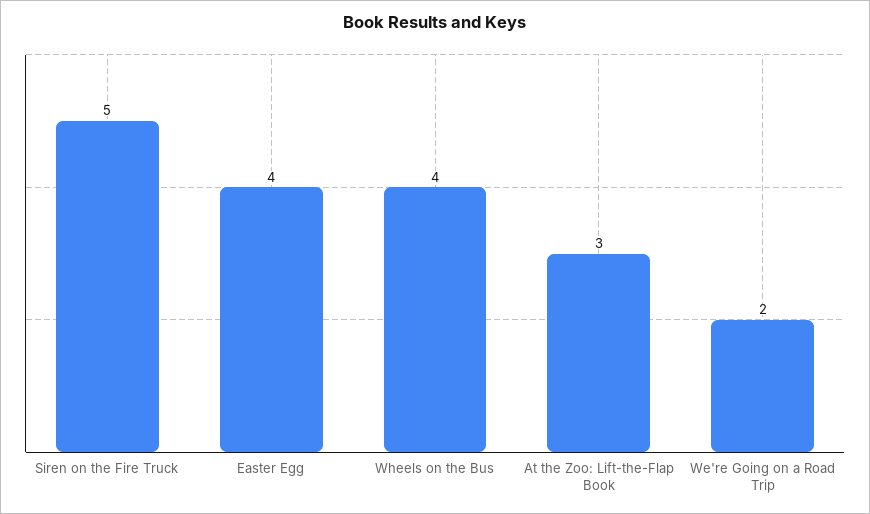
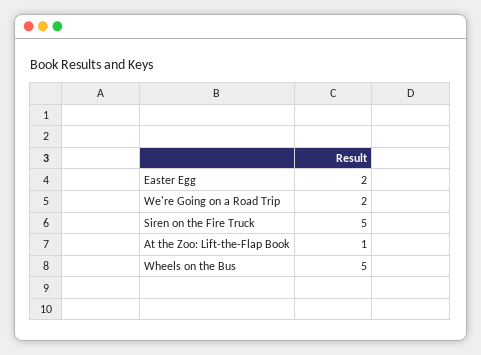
  {
    "Siren on the Fire Truck": 5,
-   "Easter Egg": 4,
+   "Easter Egg": 2,
-   "Wheels on the Bus": 4,
+   "Wheels on the Bus": 5,
-   "At the Zoo: Lift-the-Flap Book": 3,
+   "At the Zoo: Lift-the-Flap Book": 1,
    "We're Going on a Road Trip": 2
  }

